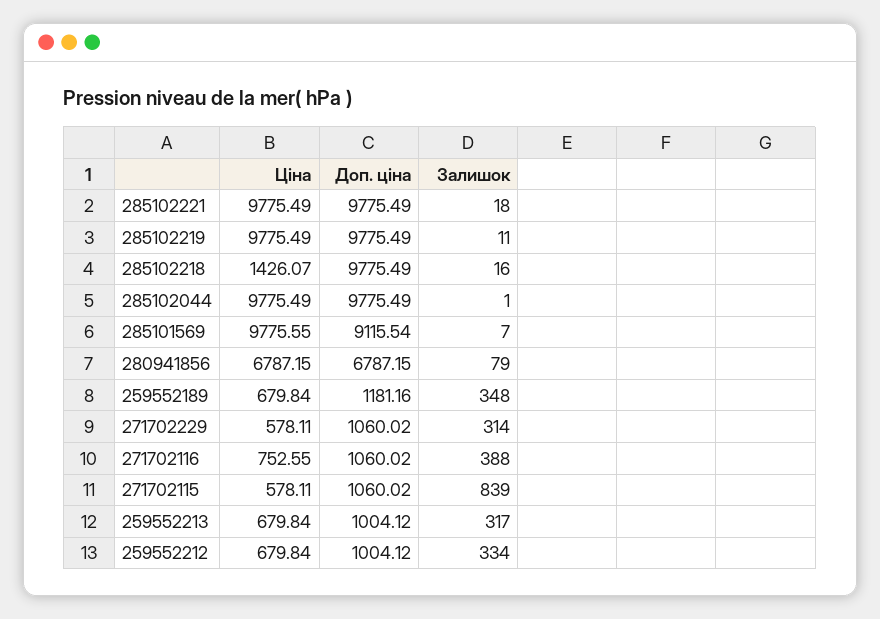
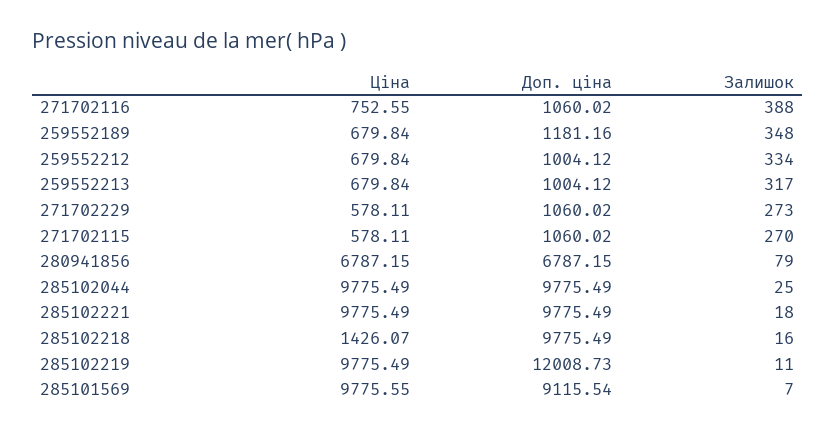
  {
    "Ціна": {
      "285102221": 9775.49,
      "285102219": 9775.49,
      "285102218": 1426.07,
      "285102044": 9775.49,
      "285101569": 9775.55,
      "280941856": 6787.15,
      "259552189": 679.84,
      "271702229": 578.11,
      "271702116": 752.55,
      "271702115": 578.11,
      "259552213": 679.84,
      "259552212": 679.84
    },
    "Доп. ціна": {
      "285102221": 9775.49,
-     "285102219": 9775.49,
+     "285102219": 12008.73,
      "285102218": 9775.49,
      "285102044": 9775.49,
      "285101569": 9115.54,
      "280941856": 6787.15,
      "259552189": 1181.16,
      "271702229": 1060.02,
      "271702116": 1060.02,
      "271702115": 1060.02,
      "259552213": 1004.12,
      "259552212": 1004.12
    },
    "Залишок": {
      "285102221": 18,
      "285102219": 11,
      "285102218": 16,
-     "285102044": 1,
+     "285102044": 25,
      "285101569": 7,
      "280941856": 79,
      "259552189": 348,
-     "271702229": 314,
+     "271702229": 273,
      "271702116": 388,
-     "271702115": 839,
+     "271702115": 270,
      "259552213": 317,
      "259552212": 334
    }
  }

